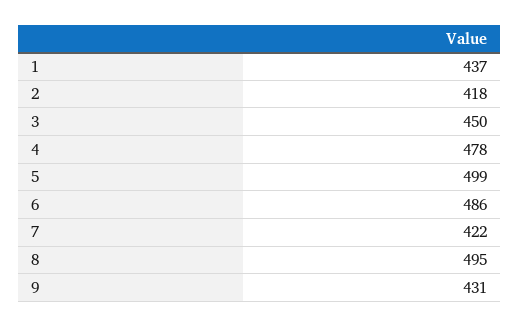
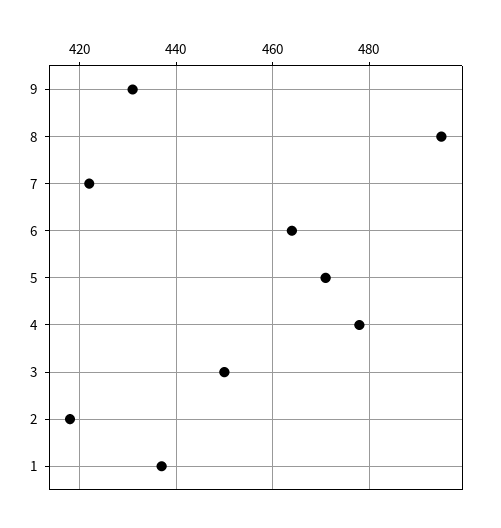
  {
    "1": 437,
    "2": 418,
    "3": 450,
    "4": 478,
-   "5": 499,
+   "5": 470,
-   "6": 486,
+   "6": 465,
    "7": 422,
    "8": 495,
    "9": 431
  }

